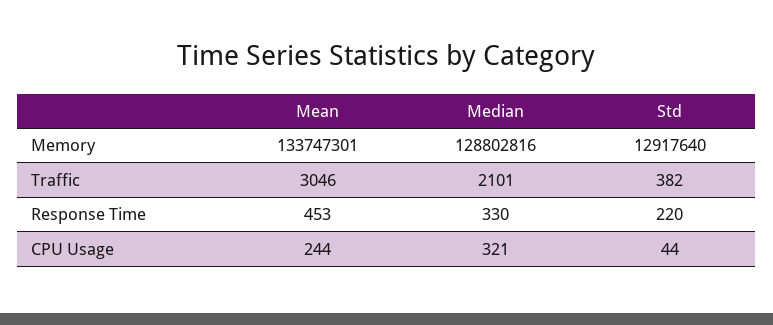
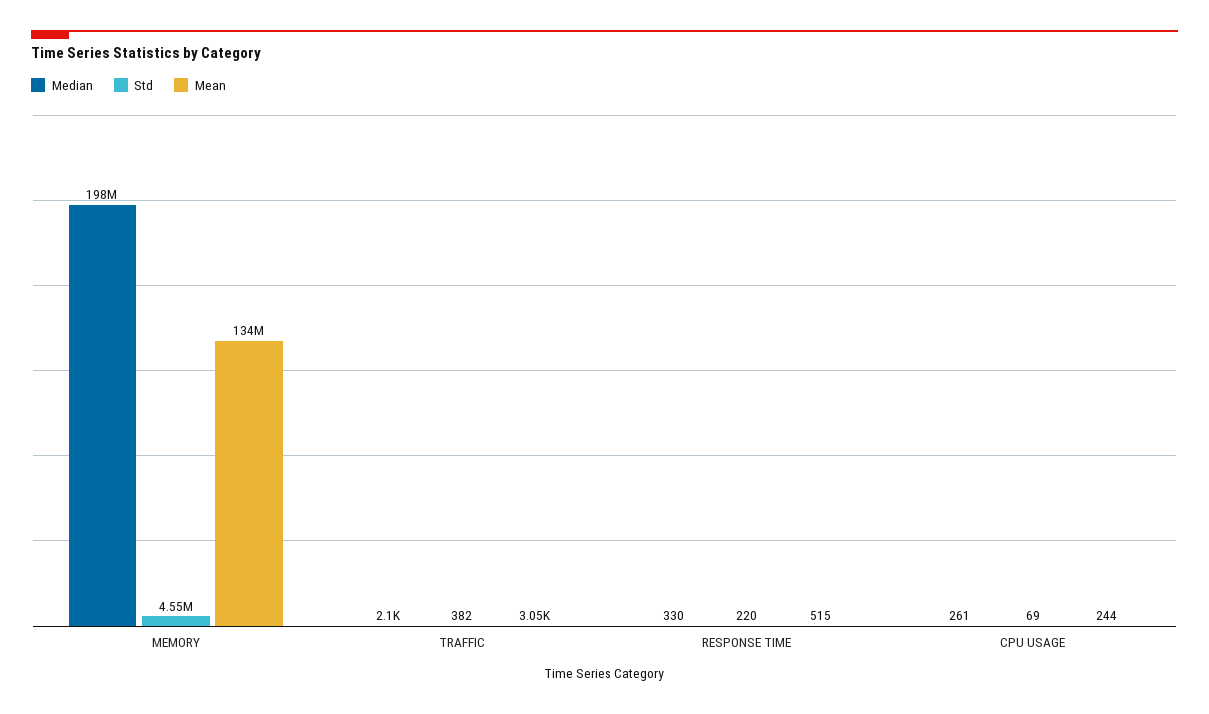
  {
    "Mean": {
      "Memory": 133747301,
      "Traffic": 3046,
-     "Response Time": 453,
+     "Response Time": 515,
      "CPU Usage": 244
    },
    "Median": {
-     "Memory": 128802816,
+     "Memory": 198000000,
      "Traffic": 2101,
      "Response Time": 330,
-     "CPU Usage": 321
+     "CPU Usage": 261
    },
    "Std": {
-     "Memory": 12917640,
+     "Memory": 4550000,
      "Traffic": 382,
      "Response Time": 220,
-     "CPU Usage": 44
+     "CPU Usage": 69
    }
  }

